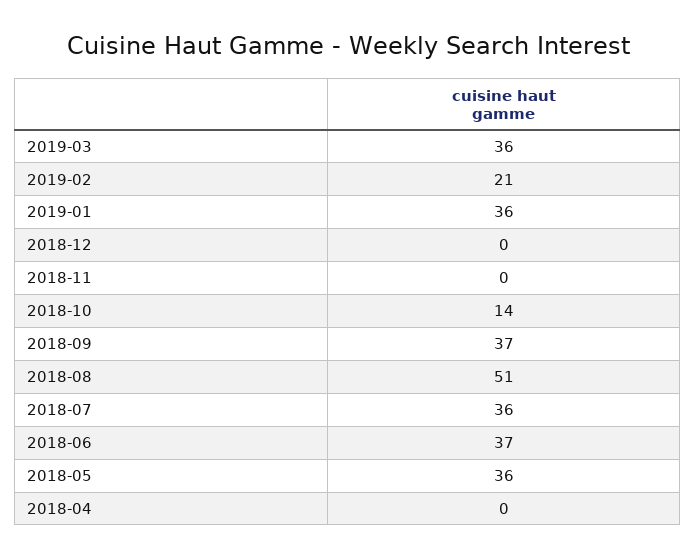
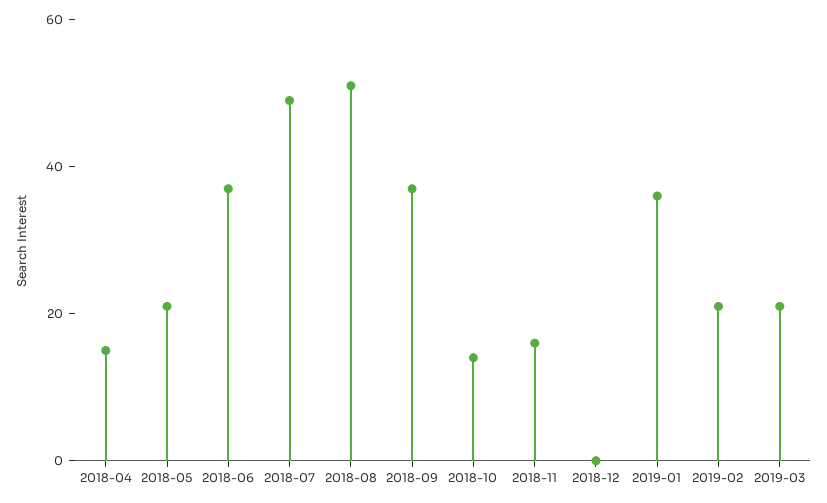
  {
-   "2019-03": 36,
+   "2019-03": 20,
    "2019-02": 21,
    "2019-01": 36,
    "2018-12": 0,
-   "2018-11": 0,
+   "2018-11": 15,
    "2018-10": 14,
    "2018-09": 37,
    "2018-08": 51,
-   "2018-07": 36,
+   "2018-07": 50,
    "2018-06": 37,
-   "2018-05": 36,
+   "2018-05": 20,
-   "2018-04": 0
+   "2018-04": 15
  }

